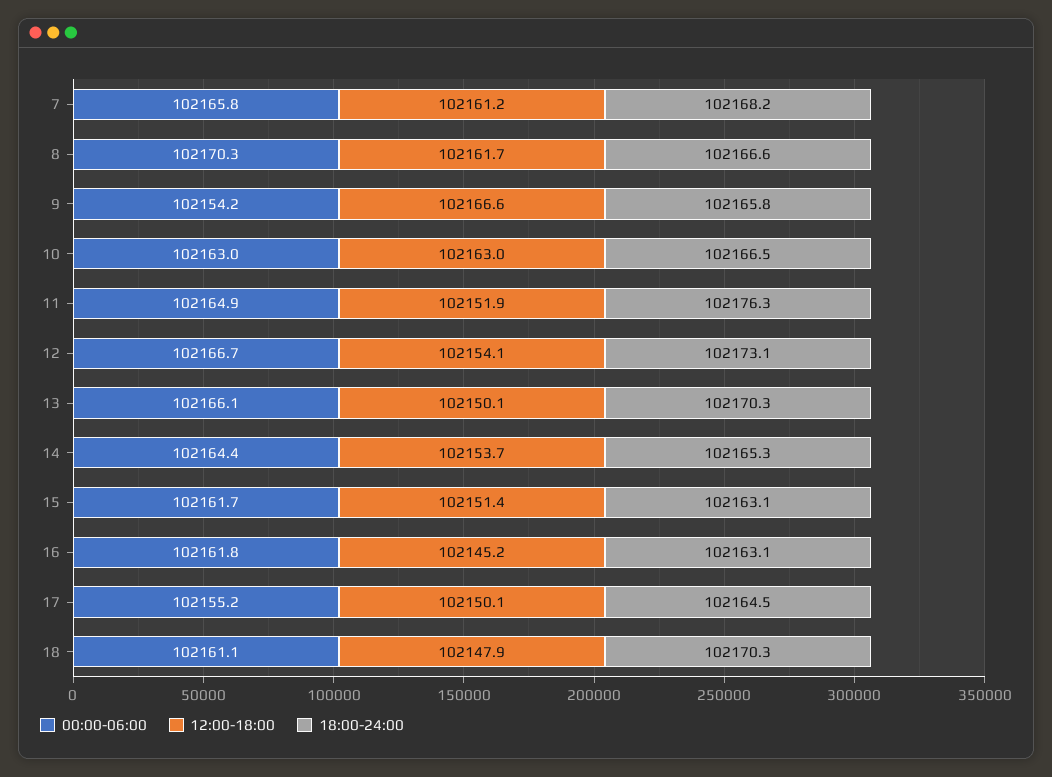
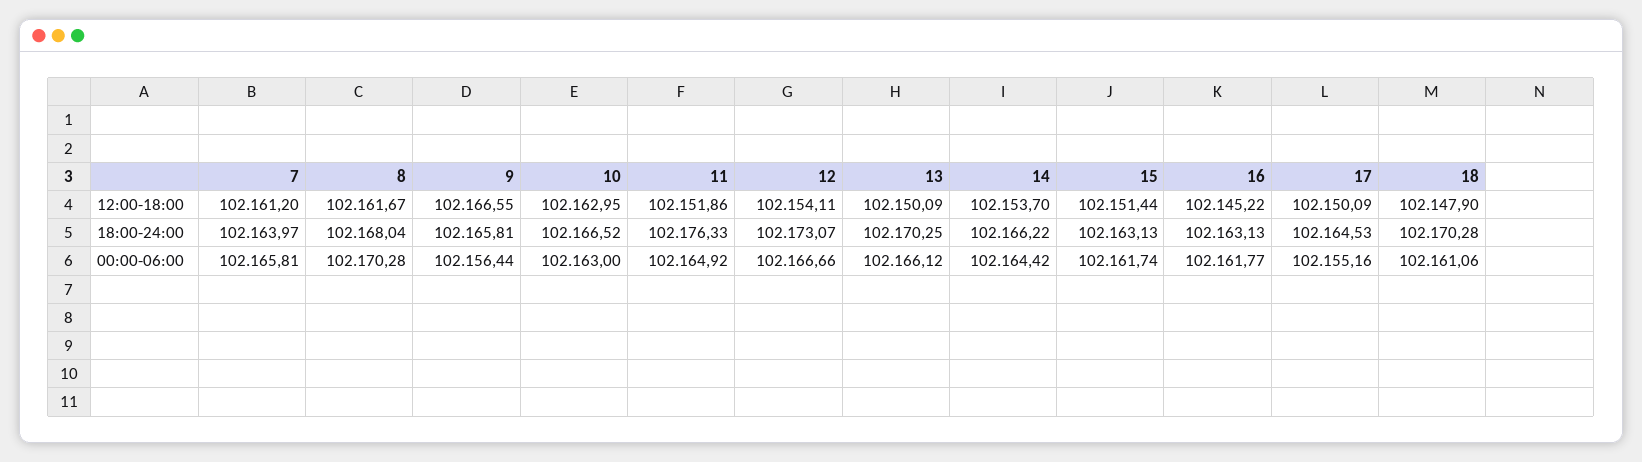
  {
    "00:00-06:00": {
      "7": 102165.81,
      "8": 102170.28,
-     "9": 102154.2,
+     "9": 102156.44,
      "10": 102163,
      "11": 102164.92,
      "12": 102166.66,
      "13": 102166.12,
      "14": 102164.42,
      "15": 102161.74,
      "16": 102161.77,
      "17": 102155.16,
      "18": 102161.06
    },
    "12:00-18:00": {
      "7": 102161.2,
      "8": 102161.67,
      "9": 102166.55,
      "10": 102162.95,
      "11": 102151.86,
      "12": 102154.11,
      "13": 102150.09,
      "14": 102153.7,
      "15": 102151.44,
      "16": 102145.22,
      "17": 102150.09,
      "18": 102147.9
    },
    "18:00-24:00": {
-     "7": 102168.2,
+     "7": 102163.97,
-     "8": 102166.6,
+     "8": 102168.04,
      "9": 102165.81,
      "10": 102166.52,
      "11": 102176.33,
      "12": 102173.07,
      "13": 102170.25,
-     "14": 102165.3,
+     "14": 102166.22,
      "15": 102163.13,
      "16": 102163.13,
      "17": 102164.53,
      "18": 102170.28
    }
  }

